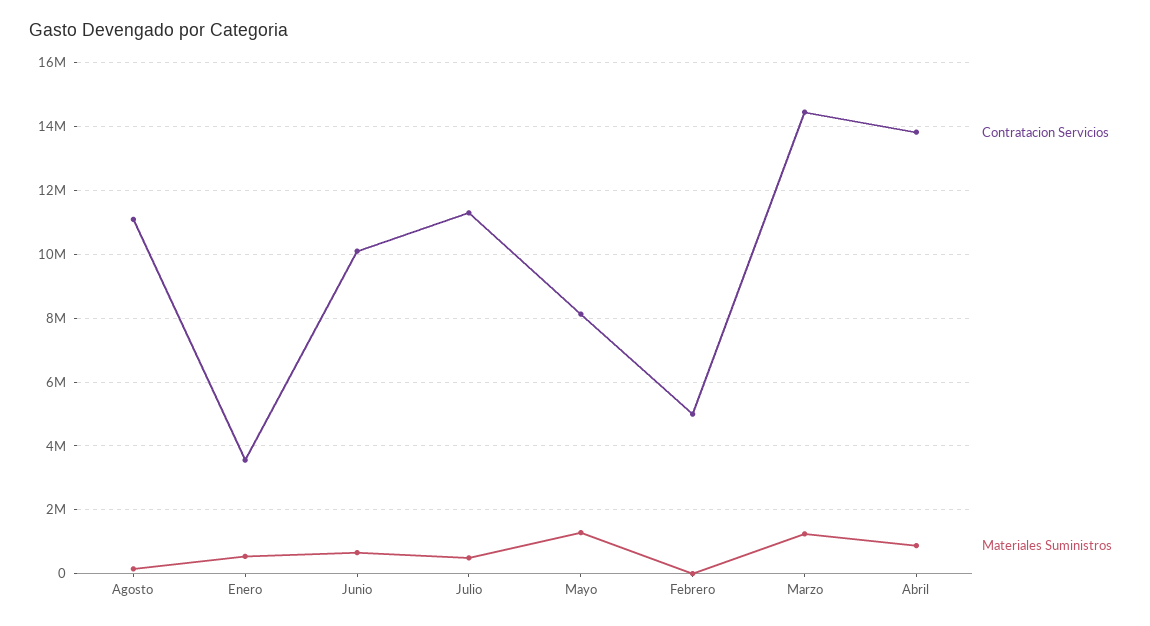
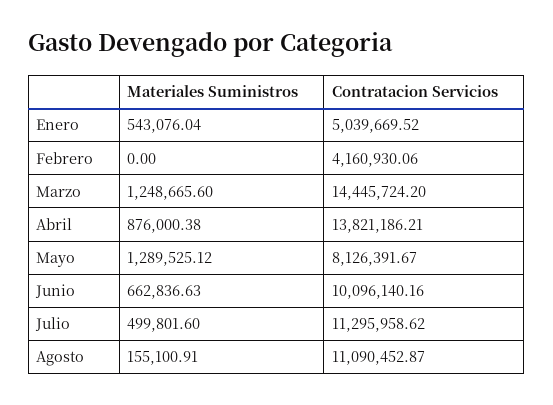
  {
    "Contratacion Servicios": {
      "Agosto": 11090452.87,
-     "Enero": 3600000,
+     "Enero": 5039669.52,
      "Junio": 10096140.16,
      "Julio": 11295958.62,
      "Mayo": 8126391.67,
-     "Febrero": 5000000,
+     "Febrero": 4160930.06,
      "Marzo": 14445724.2,
      "Abril": 13821186.21
    },
    "Materiales Suministros": {
      "Agosto": 155100.91,
      "Enero": 543076.04,
      "Junio": 662836.63,
      "Julio": 499801.6,
      "Mayo": 1289525.12,
      "Febrero": 0,
      "Marzo": 1248665.6,
      "Abril": 876000.38
    }
  }

